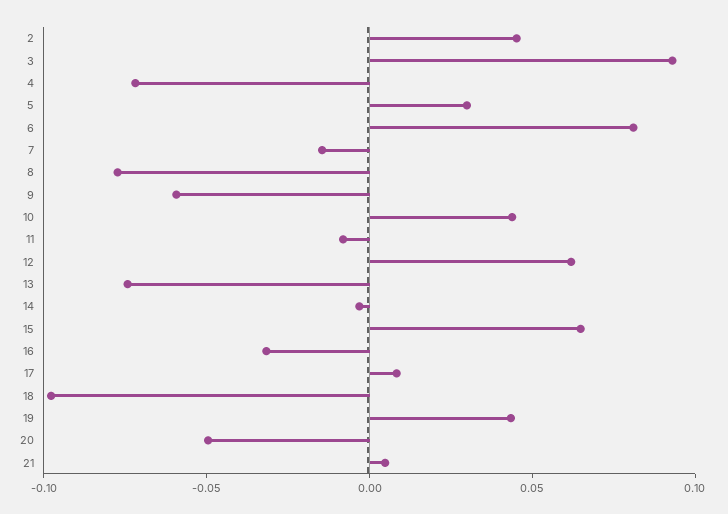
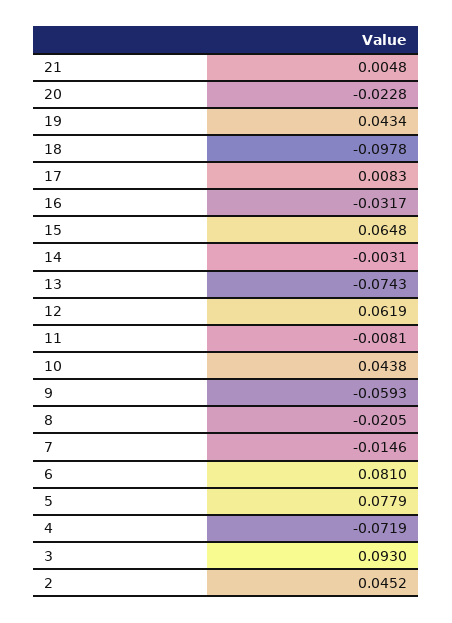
  {
    "2": 0.0452,
    "3": 0.093,
    "4": -0.0719,
-   "5": 0.03,
+   "5": 0.0779,
    "6": 0.081,
    "7": -0.0146,
-   "8": -0.08,
+   "8": -0.0205,
    "9": -0.0593,
    "10": 0.0438,
    "11": -0.0081,
    "12": 0.0619,
    "13": -0.0743,
    "14": -0.0031,
    "15": 0.0648,
    "16": -0.0317,
    "17": 0.0083,
    "18": -0.0978,
    "19": 0.0434,
-   "20": -0.05,
+   "20": -0.0228,
    "21": 0.0048
  }

